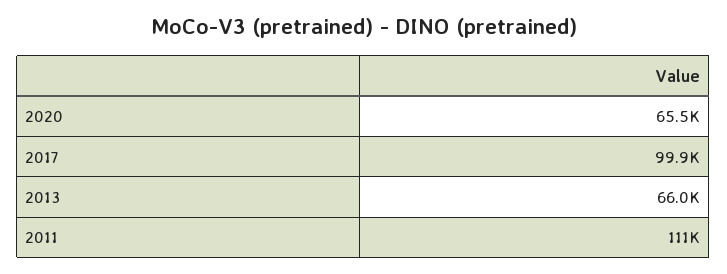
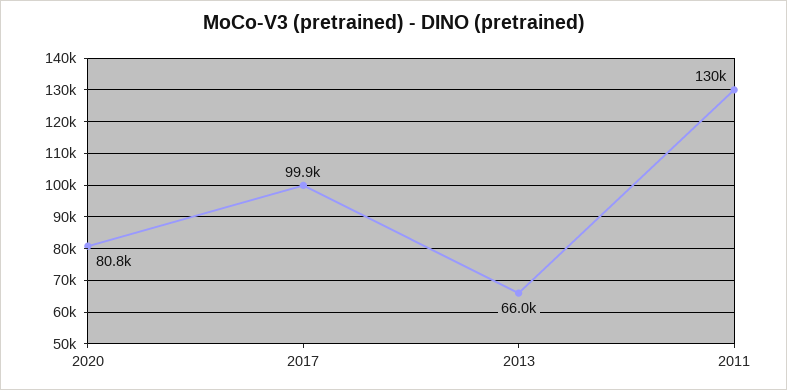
  {
-   "2020": 65500,
+   "2020": 80800,
    "2017": 99900,
    "2013": 66000,
-   "2011": 111000
+   "2011": 130000
  }

